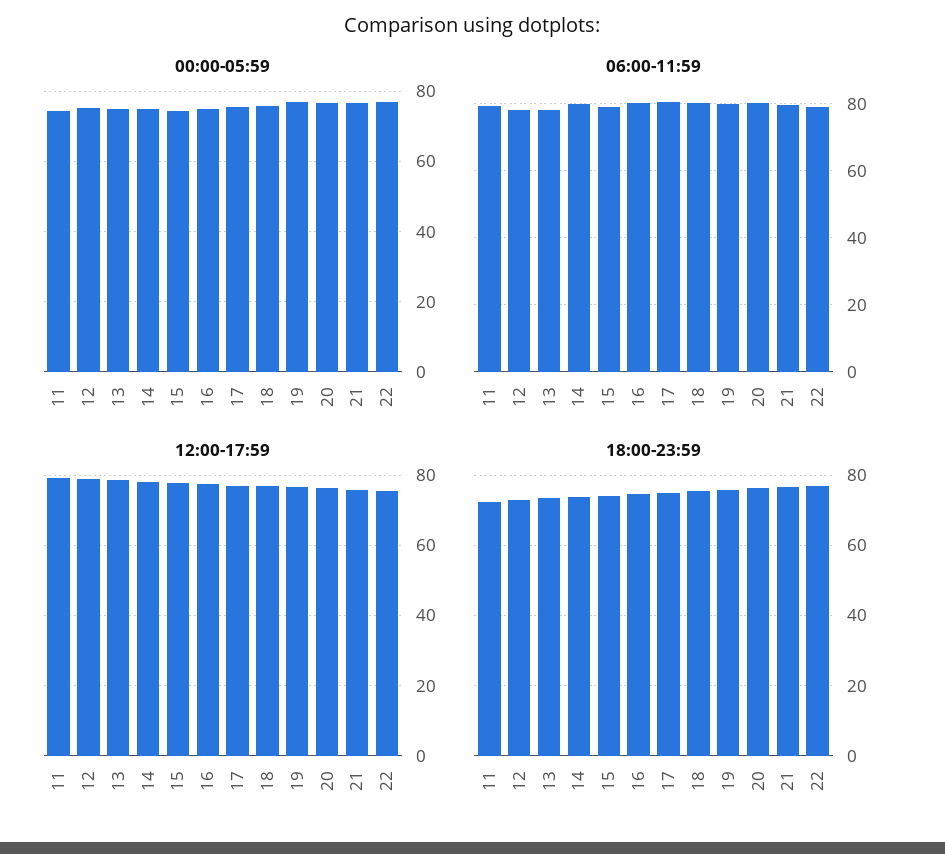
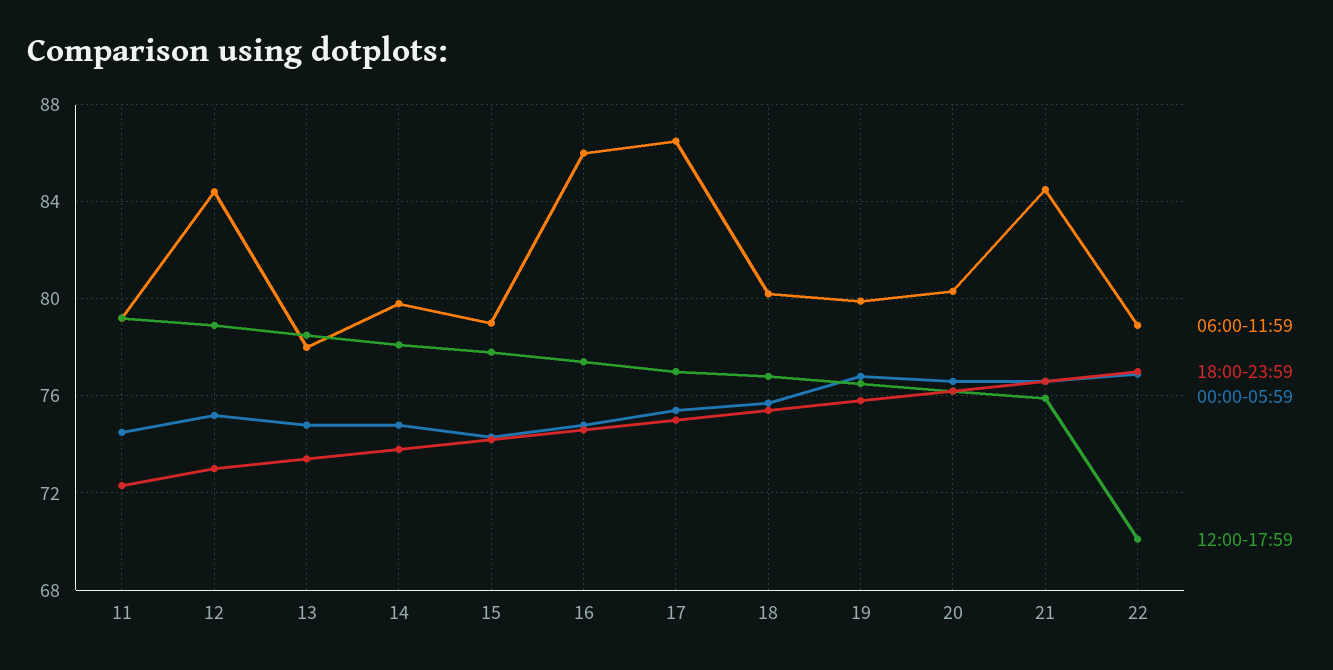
  {
    "00:00-05:59": {
      "11": 74.5,
      "12": 75,
      "13": 75,
      "14": 75,
      "15": 74.5,
      "16": 75,
      "17": 75.5,
      "18": 75.5,
      "19": 77,
      "20": 76.5,
      "21": 76.5,
      "22": 77
    },
    "06:00-11:59": {
      "11": 79,
-     "12": 78,
+     "12": 84.5,
      "13": 78,
      "14": 80,
      "15": 79,
-     "16": 80,
+     "16": 86,
-     "17": 80,
+     "17": 86.5,
      "18": 80,
      "19": 80,
      "20": 80.5,
-     "21": 80,
+     "21": 84.5,
      "22": 79
    },
    "12:00-17:59": {
      "11": 79,
      "12": 79,
      "13": 78.5,
      "14": 78,
      "15": 78,
      "16": 77.5,
      "17": 77,
      "18": 77,
      "19": 76.5,
      "20": 76,
      "21": 76,
-     "22": 76
+     "22": 70
    },
    "18:00-23:59": {
      "11": 72.5,
      "12": 73,
      "13": 73.5,
      "14": 74,
      "15": 74,
      "16": 74.5,
      "17": 75,
      "18": 75.5,
      "19": 76,
      "20": 76,
      "21": 76.5,
      "22": 77
    }
  }

